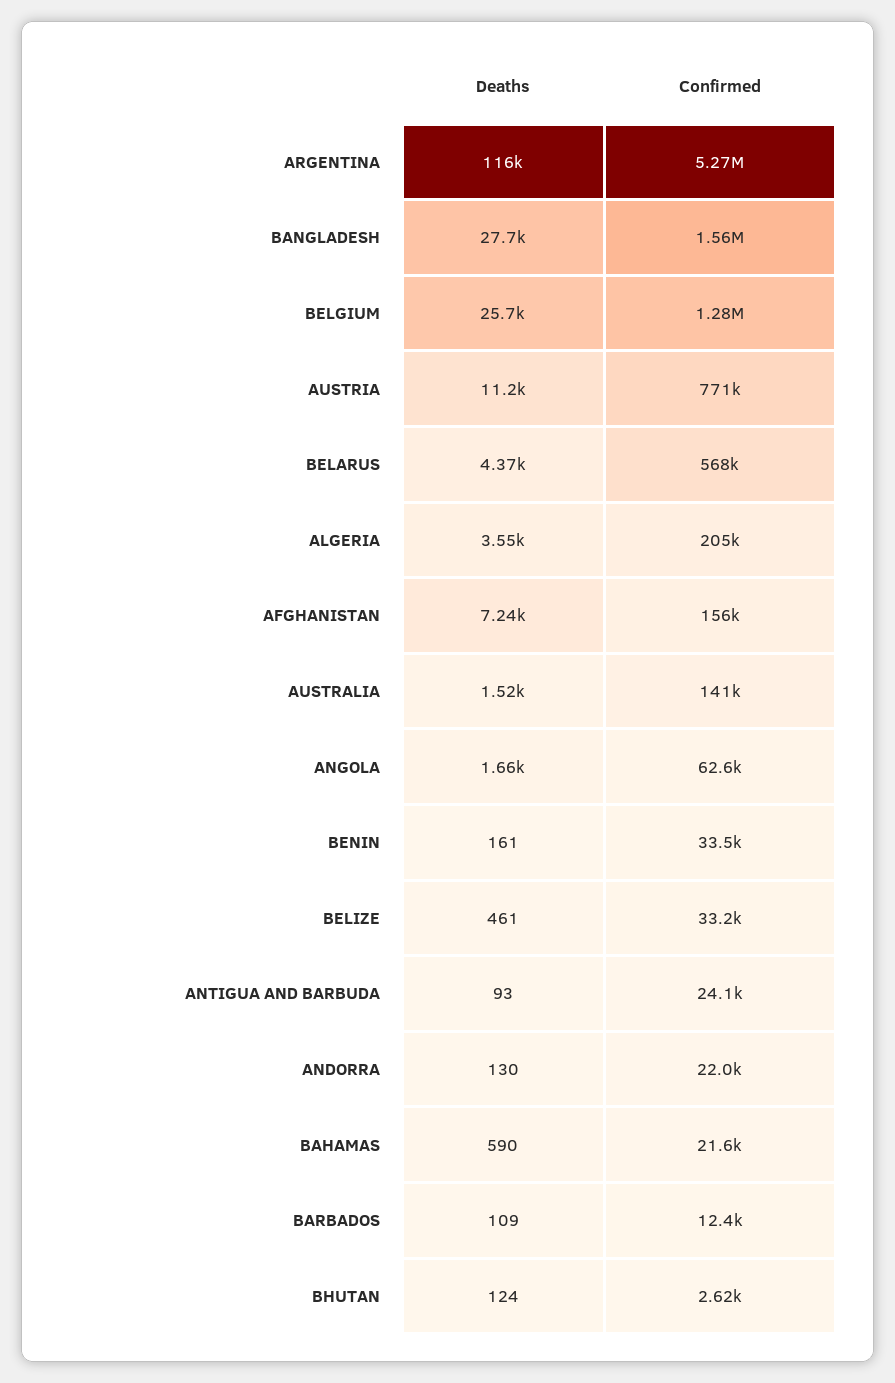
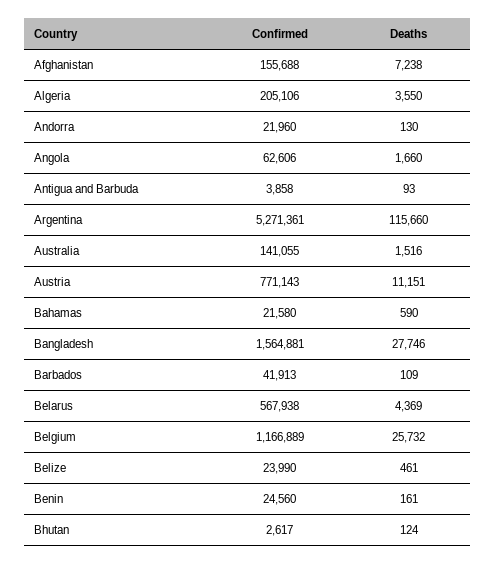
  {
    "Deaths": {
      "ARGENTINA": 115660,
      "BANGLADESH": 27746,
      "BELGIUM": 25732,
      "AUSTRIA": 11151,
      "BELARUS": 4369,
      "ALGERIA": 3550,
      "AFGHANISTAN": 7238,
      "AUSTRALIA": 1516,
      "ANGOLA": 1660,
      "BENIN": 161,
      "BELIZE": 461,
      "ANTIGUA AND BARBUDA": 93,
      "ANDORRA": 130,
      "BAHAMAS": 590,
      "BARBADOS": 109,
      "BHUTAN": 124
    },
    "Confirmed": {
      "ARGENTINA": 5271361,
      "BANGLADESH": 1564881,
-     "BELGIUM": 1280000,
+     "BELGIUM": 1166889,
      "AUSTRIA": 771143,
      "BELARUS": 567938,
      "ALGERIA": 205106,
      "AFGHANISTAN": 155688,
      "AUSTRALIA": 141055,
      "ANGOLA": 62606,
-     "BENIN": 33500,
+     "BENIN": 24560,
-     "BELIZE": 33200,
+     "BELIZE": 23990,
-     "ANTIGUA AND BARBUDA": 24100,
+     "ANTIGUA AND BARBUDA": 3858,
      "ANDORRA": 21960,
      "BAHAMAS": 21580,
-     "BARBADOS": 12400,
+     "BARBADOS": 41913,
      "BHUTAN": 2617
    }
  }

